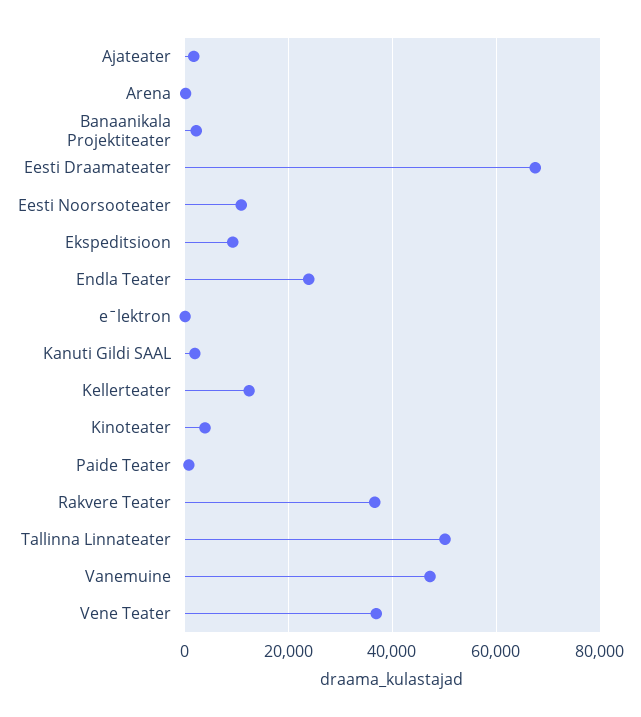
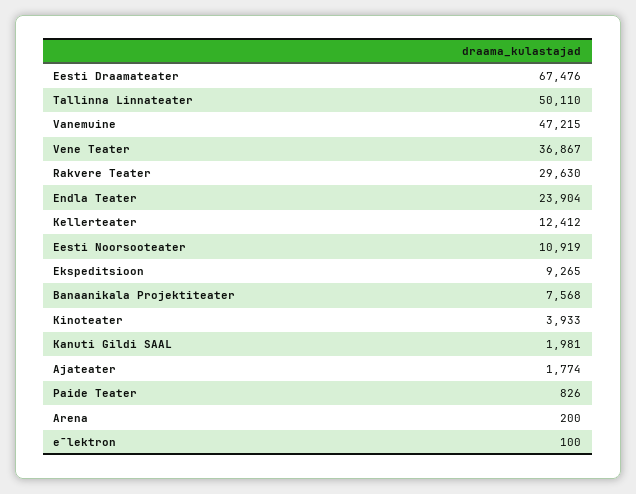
  {
    "Ajateater": 1774,
    "Arena": 200,
-   "Banaanikala Projektiteater": 2000,
+   "Banaanikala Projektiteater": 7568,
    "Eesti Draamateater": 67476,
    "Eesti Noorsooteater": 10919,
    "Ekspeditsioon": 9265,
    "Endla Teater": 23904,
    "eˉlektron": 100,
    "Kanuti Gildi SAAL": 1981,
    "Kellerteater": 12412,
    "Kinoteater": 3933,
    "Paide Teater": 826,
-   "Rakvere Teater": 36000,
+   "Rakvere Teater": 29630,
    "Tallinna Linnateater": 50110,
    "Vanemuine": 47215,
    "Vene Teater": 36867
  }

